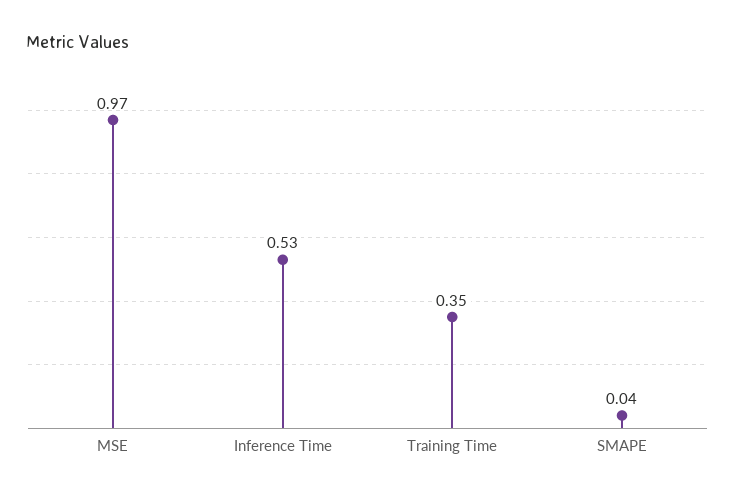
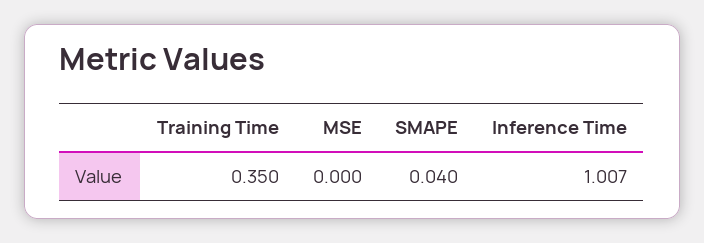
  {
-   "MSE": 0.97,
+   "MSE": 0,
-   "Inference Time": 0.53,
+   "Inference Time": 1.007,
    "Training Time": 0.35,
    "SMAPE": 0.04
  }

